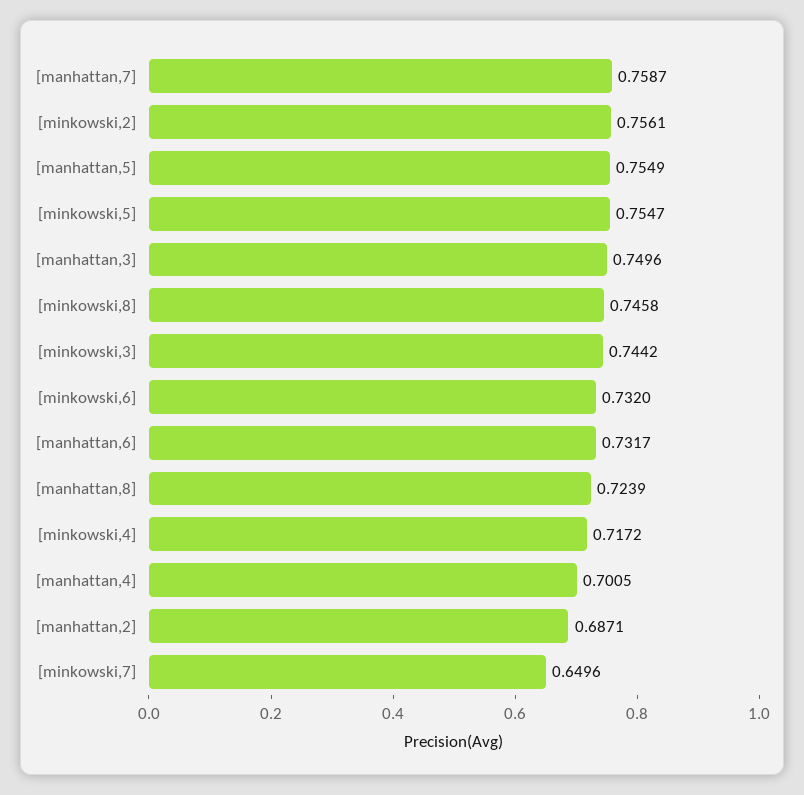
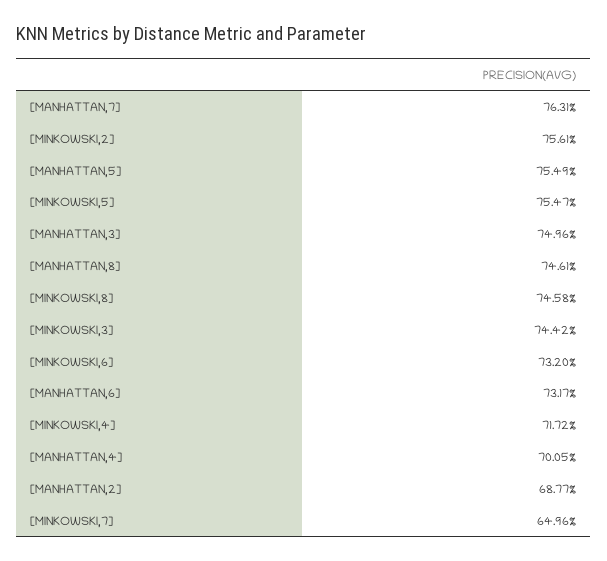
  {
-   "[manhattan,7]": 0.7587,
+   "[manhattan,7]": 0.7631,
    "[minkowski,2]": 0.7561,
    "[manhattan,5]": 0.7549,
    "[minkowski,5]": 0.7547,
    "[manhattan,3]": 0.7496,
    "[minkowski,8]": 0.7458,
    "[minkowski,3]": 0.7442,
    "[minkowski,6]": 0.732,
    "[manhattan,6]": 0.7317,
-   "[manhattan,8]": 0.7239,
+   "[manhattan,8]": 0.7461,
    "[minkowski,4]": 0.7172,
    "[manhattan,4]": 0.7005,
-   "[manhattan,2]": 0.6871,
+   "[manhattan,2]": 0.6877,
    "[minkowski,7]": 0.6496
  }

